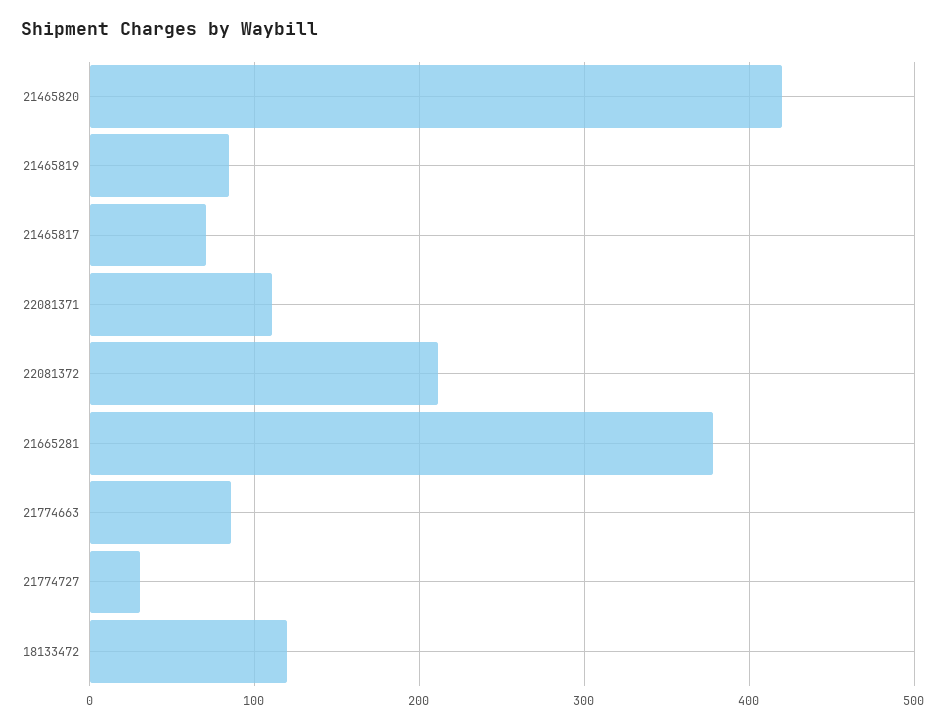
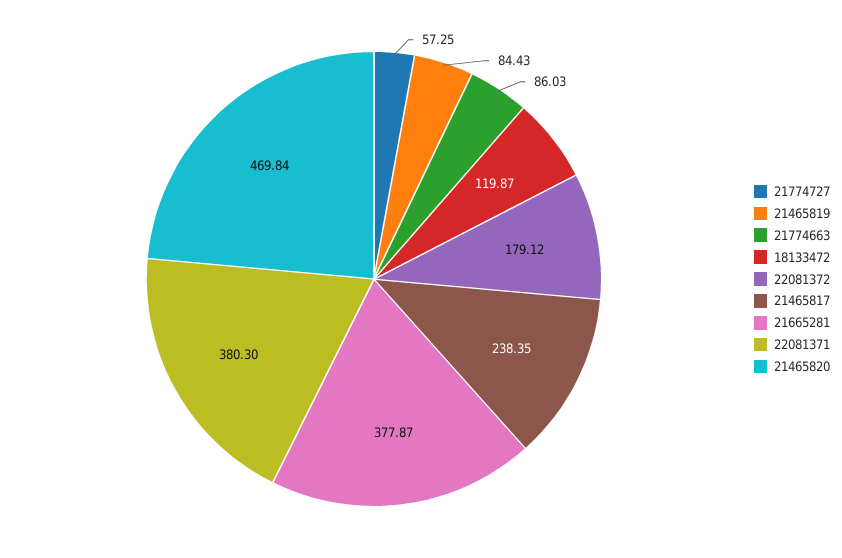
  {
-   "21465820": 420,
+   "21465820": 469.84,
    "21465819": 84.43,
-   "21465817": 70,
+   "21465817": 238.35,
-   "22081371": 110,
+   "22081371": 380.3,
-   "22081372": 210,
+   "22081372": 179.12,
    "21665281": 377.87,
    "21774663": 86.03,
-   "21774727": 30,
+   "21774727": 57.25,
    "18133472": 119.87
  }

